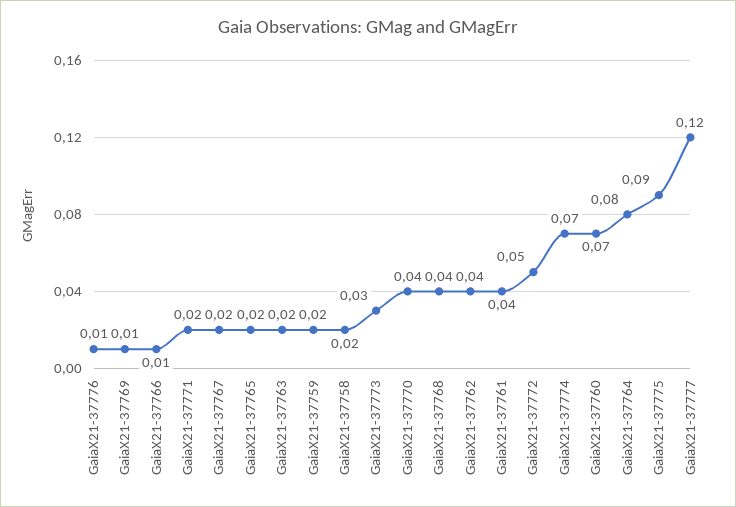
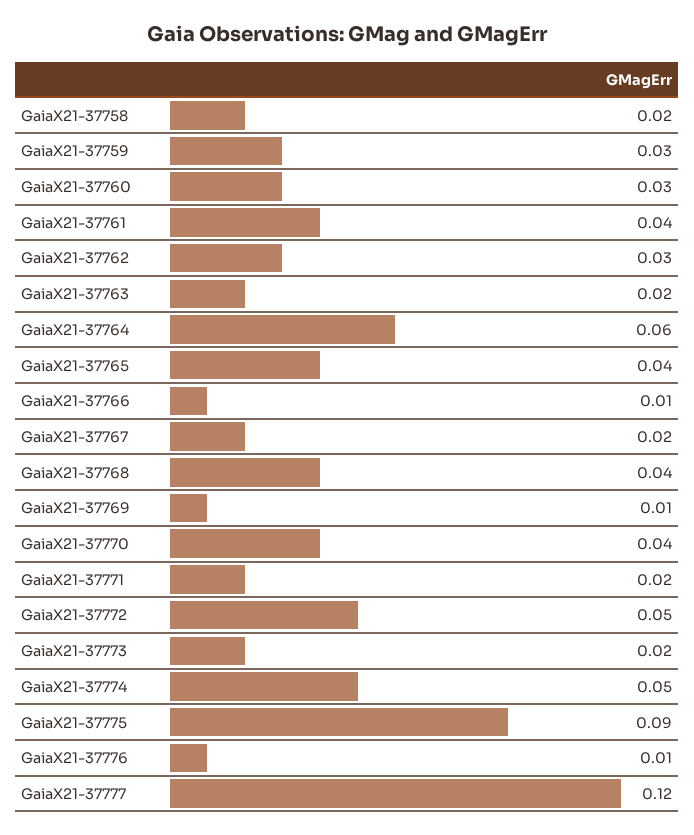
  {
    "GaiaX21-37776": 0.01,
    "GaiaX21-37769": 0.01,
    "GaiaX21-37766": 0.01,
    "GaiaX21-37771": 0.02,
    "GaiaX21-37767": 0.02,
-   "GaiaX21-37765": 0.02,
+   "GaiaX21-37765": 0.04,
    "GaiaX21-37763": 0.02,
-   "GaiaX21-37759": 0.02,
+   "GaiaX21-37759": 0.03,
    "GaiaX21-37758": 0.02,
-   "GaiaX21-37773": 0.03,
+   "GaiaX21-37773": 0.02,
    "GaiaX21-37770": 0.04,
    "GaiaX21-37768": 0.04,
-   "GaiaX21-37762": 0.04,
+   "GaiaX21-37762": 0.03,
    "GaiaX21-37761": 0.04,
    "GaiaX21-37772": 0.05,
-   "GaiaX21-37774": 0.07,
+   "GaiaX21-37774": 0.05,
-   "GaiaX21-37760": 0.07,
+   "GaiaX21-37760": 0.03,
-   "GaiaX21-37764": 0.08,
+   "GaiaX21-37764": 0.06,
    "GaiaX21-37775": 0.09,
    "GaiaX21-37777": 0.12
  }

